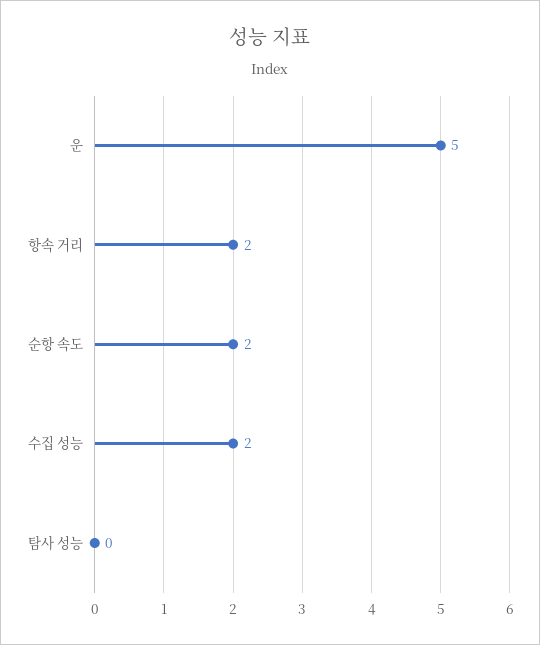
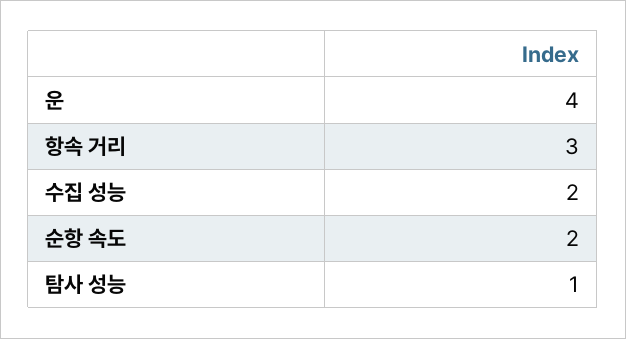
  {
-   "운": 5,
+   "운": 4,
-   "항속 거리": 2,
+   "항속 거리": 3,
    "순항 속도": 2,
    "수집 성능": 2,
-   "탐사 성능": 0
+   "탐사 성능": 1
  }

